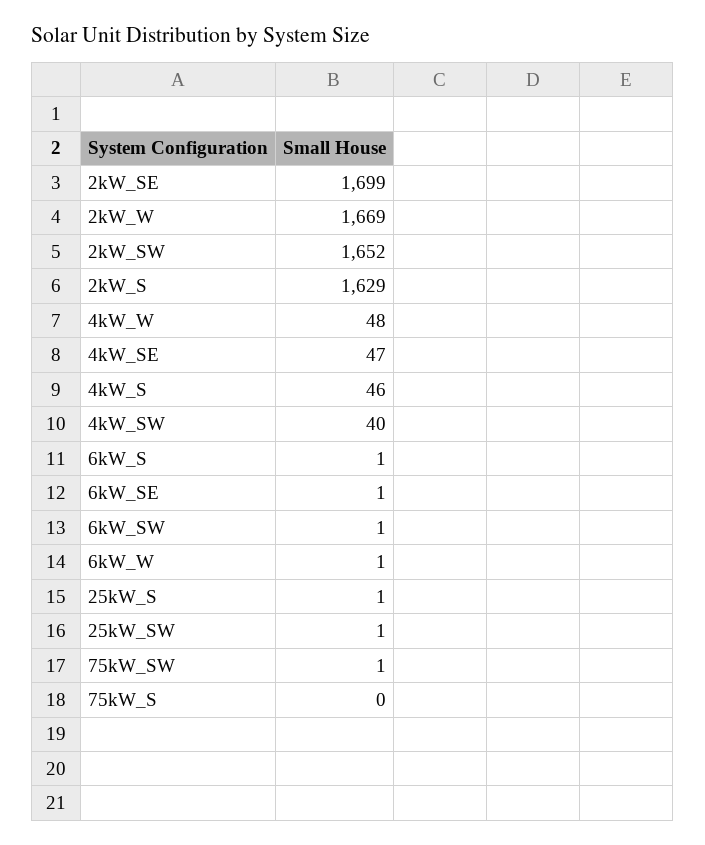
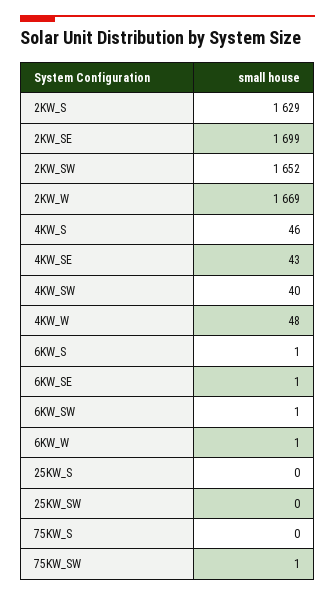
  {
    "2kW_SE": 1699,
    "2kW_W": 1669,
    "2kW_SW": 1652,
    "2kW_S": 1629,
    "4kW_W": 48,
-   "4kW_SE": 47,
+   "4kW_SE": 43,
    "4kW_S": 46,
    "4kW_SW": 40,
    "6kW_S": 1,
    "6kW_SE": 1,
    "6kW_SW": 1,
    "6kW_W": 1,
-   "25kW_S": 1,
+   "25kW_S": 0,
-   "25kW_SW": 1,
+   "25kW_SW": 0,
    "75kW_SW": 1,
    "75kW_S": 0
  }

